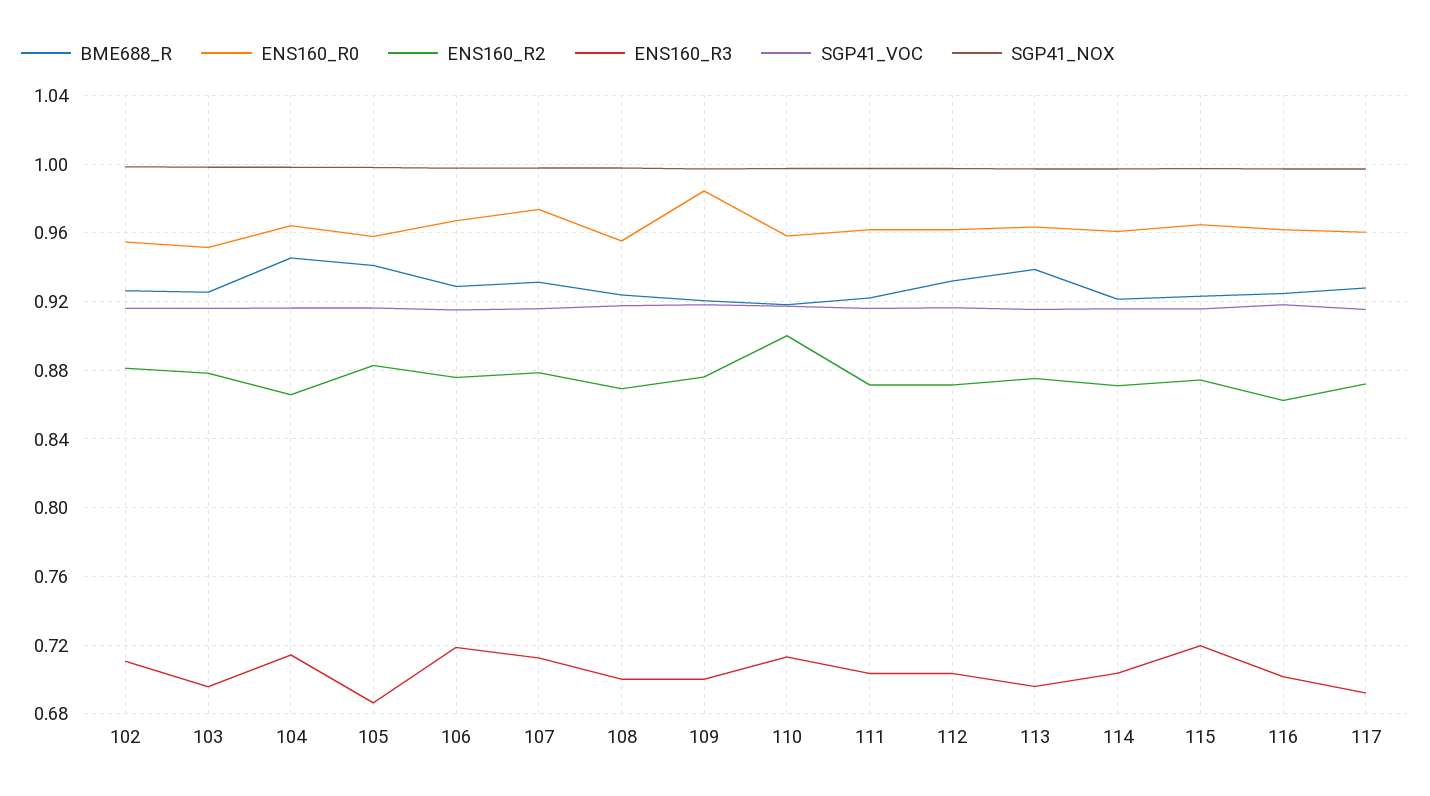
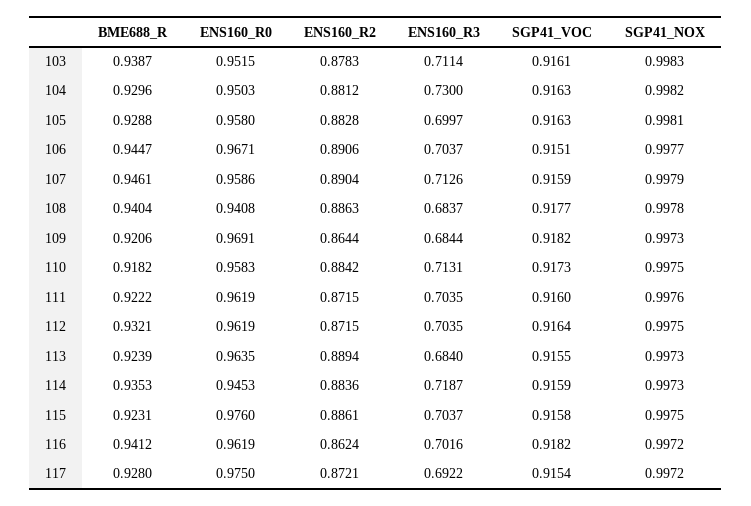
  {
    "BME688_R": {
-     "102": 0.925,
-     "103": 0.925,
+     "103": 0.9387,
-     "104": 0.945,
+     "104": 0.9296,
-     "105": 0.94,
+     "105": 0.9288,
-     "106": 0.93,
+     "106": 0.9447,
-     "107": 0.93,
+     "107": 0.9461,
-     "108": 0.925,
+     "108": 0.9404,
      "109": 0.9206,
      "110": 0.9182,
      "111": 0.9222,
      "112": 0.9321,
-     "113": 0.94,
+     "113": 0.9239,
-     "114": 0.92,
+     "114": 0.9353,
      "115": 0.9231,
-     "116": 0.925,
+     "116": 0.9412,
      "117": 0.928
    },
    "ENS160_R0": {
-     "102": 0.955,
      "103": 0.9515,
-     "104": 0.965,
+     "104": 0.9503,
      "105": 0.958,
      "106": 0.9671,
-     "107": 0.975,
+     "107": 0.9586,
-     "108": 0.955,
+     "108": 0.9408,
-     "109": 0.985,
+     "109": 0.9691,
      "110": 0.9583,
      "111": 0.9619,
      "112": 0.9619,
      "113": 0.9635,
-     "114": 0.96,
+     "114": 0.9453,
-     "115": 0.965,
+     "115": 0.976,
      "116": 0.9619,
-     "117": 0.96
+     "117": 0.975
    },
    "ENS160_R2": {
-     "102": 0.88,
      "103": 0.8783,
-     "104": 0.865,
+     "104": 0.8812,
      "105": 0.8828,
-     "106": 0.875,
+     "106": 0.8906,
-     "107": 0.88,
+     "107": 0.8904,
-     "108": 0.87,
+     "108": 0.8863,
-     "109": 0.875,
+     "109": 0.8644,
-     "110": 0.9,
+     "110": 0.8842,
      "111": 0.8715,
      "112": 0.8715,
-     "113": 0.875,
+     "113": 0.8894,
-     "114": 0.87,
+     "114": 0.8836,
-     "115": 0.875,
+     "115": 0.8861,
      "116": 0.8624,
      "117": 0.8721
    },
    "ENS160_R3": {
-     "102": 0.71,
-     "103": 0.695,
+     "103": 0.7114,
-     "104": 0.715,
+     "104": 0.73,
-     "105": 0.685,
+     "105": 0.6997,
-     "106": 0.72,
+     "106": 0.7037,
      "107": 0.7126,
-     "108": 0.7,
+     "108": 0.6837,
-     "109": 0.7,
+     "109": 0.6844,
      "110": 0.7131,
      "111": 0.7035,
      "112": 0.7035,
-     "113": 0.695,
+     "113": 0.684,
-     "114": 0.705,
+     "114": 0.7187,
-     "115": 0.72,
+     "115": 0.7037,
      "116": 0.7016,
      "117": 0.6922
    },
    "SGP41_VOC": {
-     "102": 0.915,
      "103": 0.9161,
      "104": 0.9163,
      "105": 0.9163,
      "106": 0.9151,
      "107": 0.9159,
      "108": 0.9177,
      "109": 0.9182,
      "110": 0.9173,
      "111": 0.916,
      "112": 0.9164,
      "113": 0.9155,
      "114": 0.9159,
      "115": 0.9158,
      "116": 0.9182,
      "117": 0.9154
    },
    "SGP41_NOX": {
-     "102": 1,
      "103": 0.9983,
      "104": 0.9982,
      "105": 0.9981,
      "106": 0.9977,
      "107": 0.9979,
      "108": 0.9978,
      "109": 0.9973,
      "110": 0.9975,
      "111": 0.9976,
      "112": 0.9975,
      "113": 0.9973,
      "114": 0.9973,
      "115": 0.9975,
      "116": 0.9972,
      "117": 0.9972
    }
  }

